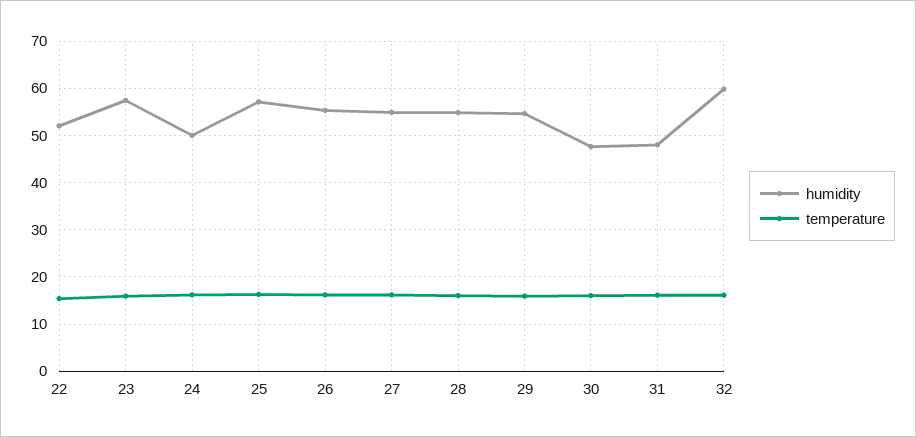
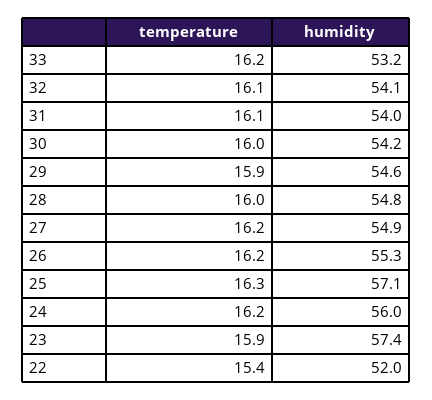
  {
    "humidity": {
      "22": 52,
      "23": 57.4,
-     "24": 50,
+     "24": 56,
      "25": 57.1,
      "26": 55.3,
      "27": 54.9,
      "28": 54.8,
      "29": 54.6,
-     "30": 48,
+     "30": 54.2,
-     "31": 48,
+     "31": 54,
-     "32": 60
+     "32": 54.1,
+     "33": 53.2
    },
    "temperature": {
      "22": 15.4,
      "23": 15.9,
      "24": 16.2,
      "25": 16.3,
      "26": 16.2,
      "27": 16.2,
      "28": 16,
      "29": 15.9,
      "30": 16,
      "31": 16.1,
-     "32": 16.1
+     "32": 16.1,
+     "33": 16.2
    }
  }

